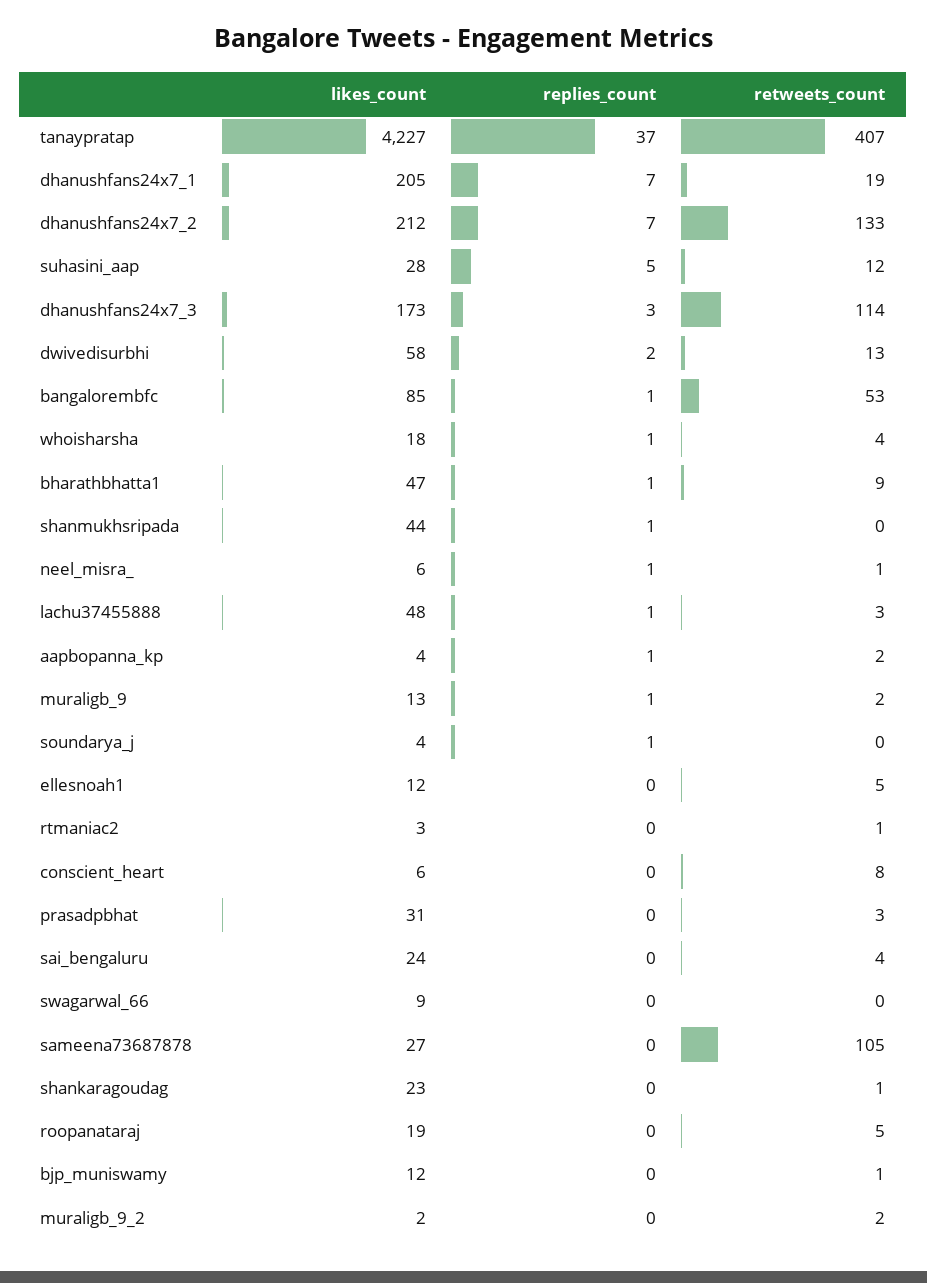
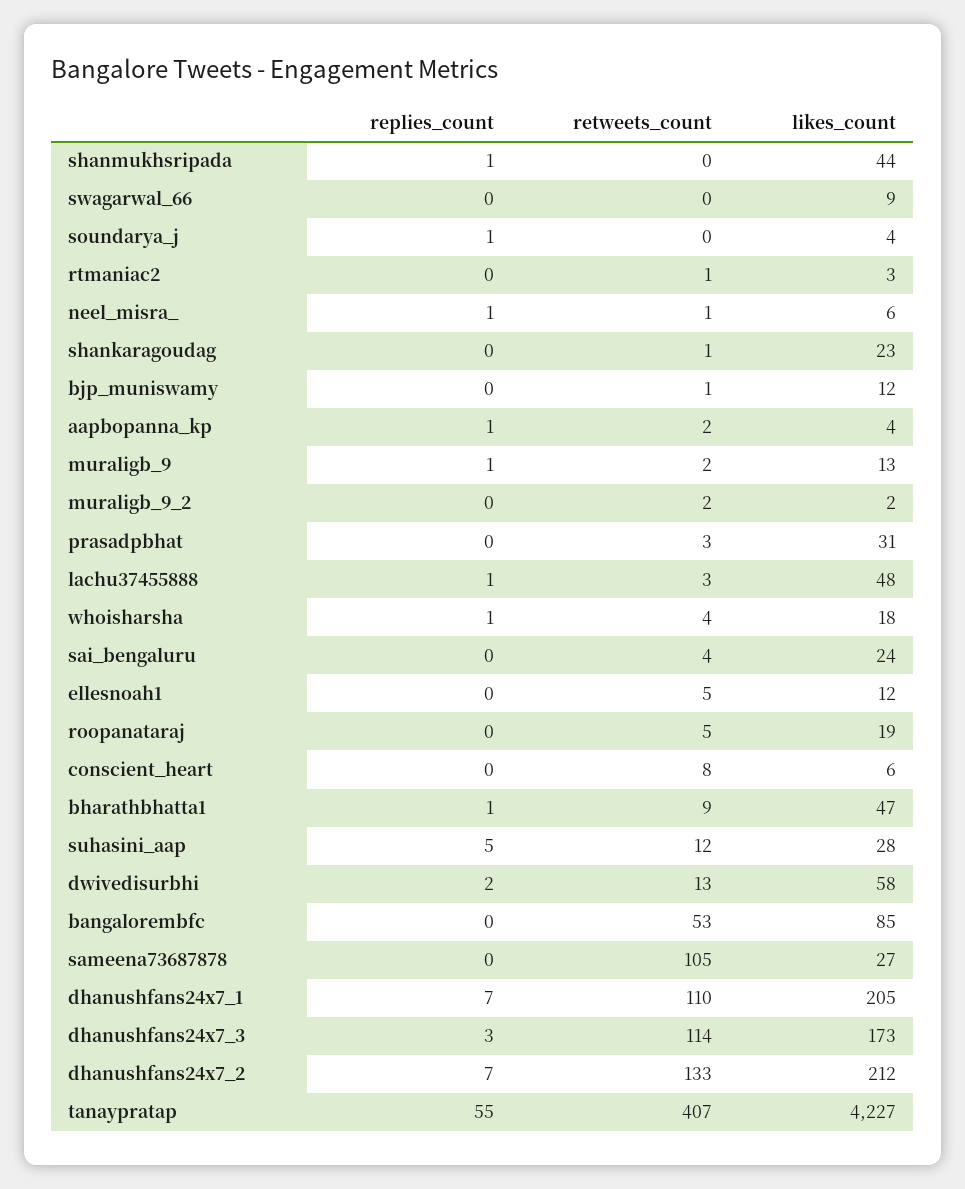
  {
    "likes_count": {
      "tanaypratap": 4227,
      "dhanushfans24x7_1": 205,
      "dhanushfans24x7_2": 212,
      "suhasini_aap": 28,
      "dhanushfans24x7_3": 173,
      "dwivedisurbhi": 58,
      "bangalorembfc": 85,
      "whoisharsha": 18,
      "bharathbhatta1": 47,
      "shanmukhsripada": 44,
      "neel_misra_": 6,
      "lachu37455888": 48,
      "aapbopanna_kp": 4,
      "muraligb_9": 13,
      "soundarya_j": 4,
      "ellesnoah1": 12,
      "rtmaniac2": 3,
      "conscient_heart": 6,
      "prasadpbhat": 31,
      "sai_bengaluru": 24,
      "swagarwal_66": 9,
      "sameena73687878": 27,
      "shankaragoudag": 23,
      "roopanataraj": 19,
      "bjp_muniswamy": 12,
      "muraligb_9_2": 2
    },
    "replies_count": {
-     "tanaypratap": 37,
+     "tanaypratap": 55,
      "dhanushfans24x7_1": 7,
      "dhanushfans24x7_2": 7,
      "suhasini_aap": 5,
      "dhanushfans24x7_3": 3,
      "dwivedisurbhi": 2,
-     "bangalorembfc": 1,
+     "bangalorembfc": 0,
      "whoisharsha": 1,
      "bharathbhatta1": 1,
      "shanmukhsripada": 1,
      "neel_misra_": 1,
      "lachu37455888": 1,
      "aapbopanna_kp": 1,
      "muraligb_9": 1,
      "soundarya_j": 1,
      "ellesnoah1": 0,
      "rtmaniac2": 0,
      "conscient_heart": 0,
      "prasadpbhat": 0,
      "sai_bengaluru": 0,
      "swagarwal_66": 0,
      "sameena73687878": 0,
      "shankaragoudag": 0,
      "roopanataraj": 0,
      "bjp_muniswamy": 0,
      "muraligb_9_2": 0
    },
    "retweets_count": {
      "tanaypratap": 407,
-     "dhanushfans24x7_1": 19,
+     "dhanushfans24x7_1": 110,
      "dhanushfans24x7_2": 133,
      "suhasini_aap": 12,
      "dhanushfans24x7_3": 114,
      "dwivedisurbhi": 13,
      "bangalorembfc": 53,
      "whoisharsha": 4,
      "bharathbhatta1": 9,
      "shanmukhsripada": 0,
      "neel_misra_": 1,
      "lachu37455888": 3,
      "aapbopanna_kp": 2,
      "muraligb_9": 2,
      "soundarya_j": 0,
      "ellesnoah1": 5,
      "rtmaniac2": 1,
      "conscient_heart": 8,
      "prasadpbhat": 3,
      "sai_bengaluru": 4,
      "swagarwal_66": 0,
      "sameena73687878": 105,
      "shankaragoudag": 1,
      "roopanataraj": 5,
      "bjp_muniswamy": 1,
      "muraligb_9_2": 2
    }
  }

